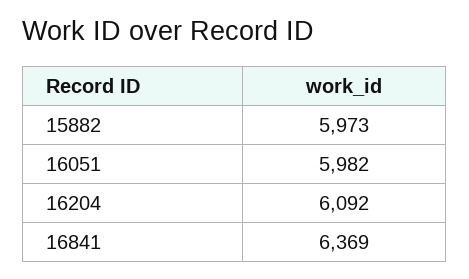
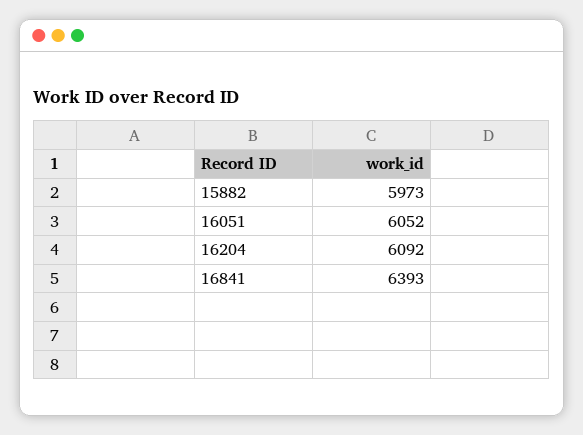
  {
    "15882": 5973,
-   "16051": 5982,
+   "16051": 6052,
    "16204": 6092,
-   "16841": 6369
+   "16841": 6393
  }

